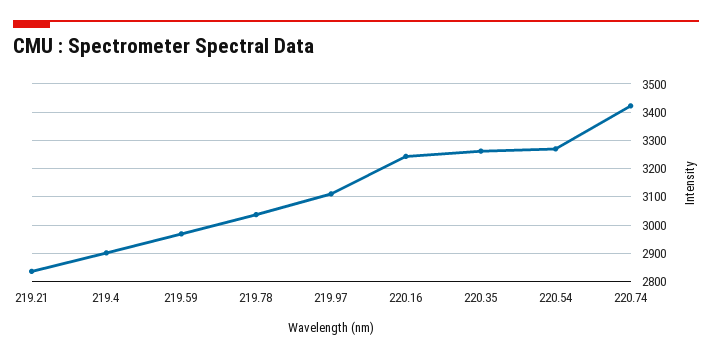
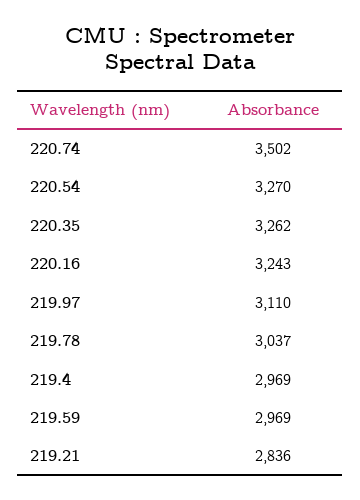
  {
    "219.21": 2836,
-   "219.4": 2900,
+   "219.4": 2969,
    "219.59": 2969,
    "219.78": 3037,
    "219.97": 3110,
    "220.16": 3243,
    "220.35": 3262,
    "220.54": 3270,
-   "220.74": 3425
+   "220.74": 3502
  }

